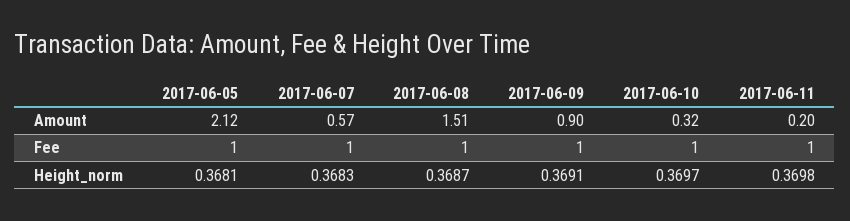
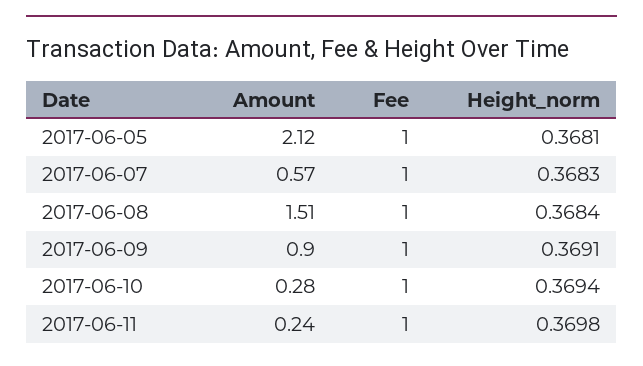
  {
    "2017-06-05": {
      "Amount": 2.12,
      "Fee": 1,
      "Height_norm": 0.3681
    },
    "2017-06-07": {
      "Amount": 0.57,
      "Fee": 1,
      "Height_norm": 0.3683
    },
    "2017-06-08": {
      "Amount": 1.51,
      "Fee": 1,
-     "Height_norm": 0.3687
+     "Height_norm": 0.3684
    },
    "2017-06-09": {
      "Amount": 0.9,
      "Fee": 1,
      "Height_norm": 0.3691
    },
    "2017-06-10": {
-     "Amount": 0.32,
+     "Amount": 0.28,
      "Fee": 1,
-     "Height_norm": 0.3697
+     "Height_norm": 0.3694
    },
    "2017-06-11": {
-     "Amount": 0.2,
+     "Amount": 0.24,
      "Fee": 1,
      "Height_norm": 0.3698
    }
  }

